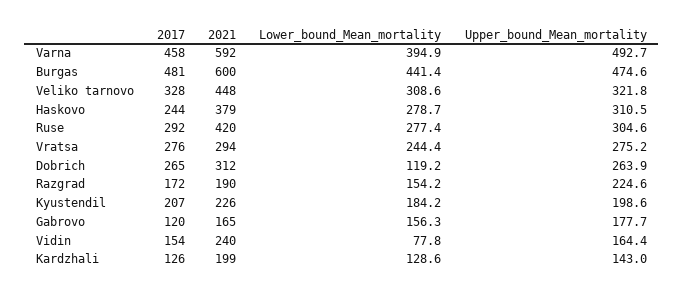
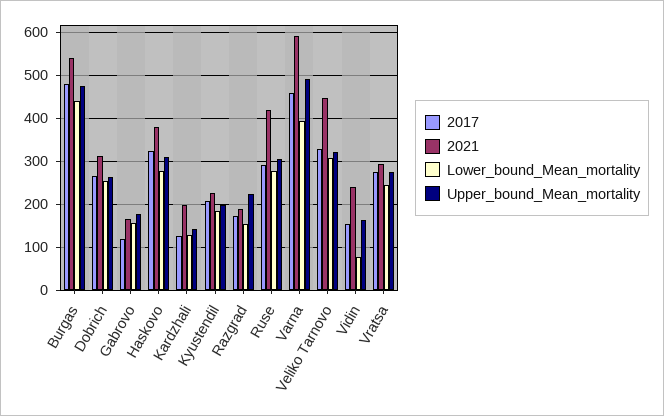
  {
    "2017": {
      "Varna": 458,
      "Burgas": 481,
      "Veliko tarnovo": 328,
-     "Haskovo": 244,
+     "Haskovo": 320,
      "Ruse": 292,
      "Vratsa": 276,
      "Dobrich": 265,
      "Razgrad": 172,
      "Kyustendil": 207,
      "Gabrovo": 120,
      "Vidin": 154,
      "Kardzhali": 126
    },
    "2021": {
      "Varna": 592,
-     "Burgas": 600,
+     "Burgas": 540,
      "Veliko tarnovo": 448,
      "Haskovo": 379,
      "Ruse": 420,
      "Vratsa": 294,
      "Dobrich": 312,
      "Razgrad": 190,
      "Kyustendil": 226,
      "Gabrovo": 165,
      "Vidin": 240,
      "Kardzhali": 199
    },
    "Lower_bound_Mean_mortality": {
      "Varna": 394.9,
      "Burgas": 441.4,
      "Veliko tarnovo": 308.6,
      "Haskovo": 278.7,
      "Ruse": 277.4,
      "Vratsa": 244.4,
-     "Dobrich": 119.2,
+     "Dobrich": 260,
      "Razgrad": 154.2,
      "Kyustendil": 184.2,
      "Gabrovo": 156.3,
      "Vidin": 77.8,
      "Kardzhali": 128.6
    },
    "Upper_bound_Mean_mortality": {
      "Varna": 492.7,
      "Burgas": 474.6,
      "Veliko tarnovo": 321.8,
      "Haskovo": 310.5,
      "Ruse": 304.6,
      "Vratsa": 275.2,
      "Dobrich": 263.9,
      "Razgrad": 224.6,
      "Kyustendil": 198.6,
      "Gabrovo": 177.7,
      "Vidin": 164.4,
      "Kardzhali": 143
    }
  }

